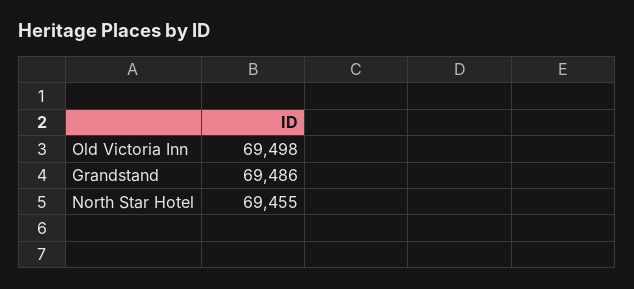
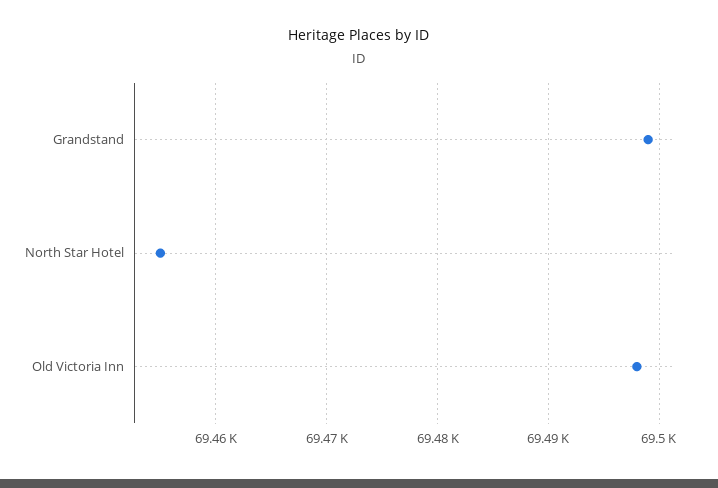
  {
    "Old Victoria Inn": 69498,
-   "Grandstand": 69486,
+   "Grandstand": 69499,
    "North Star Hotel": 69455
  }

